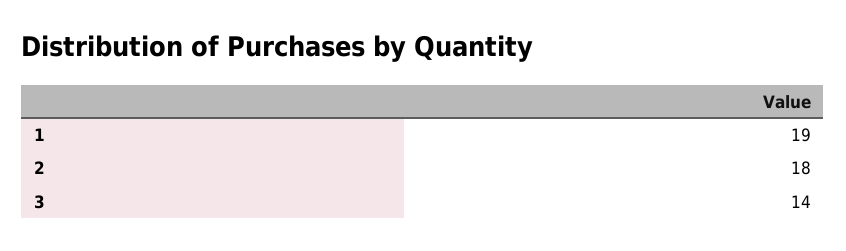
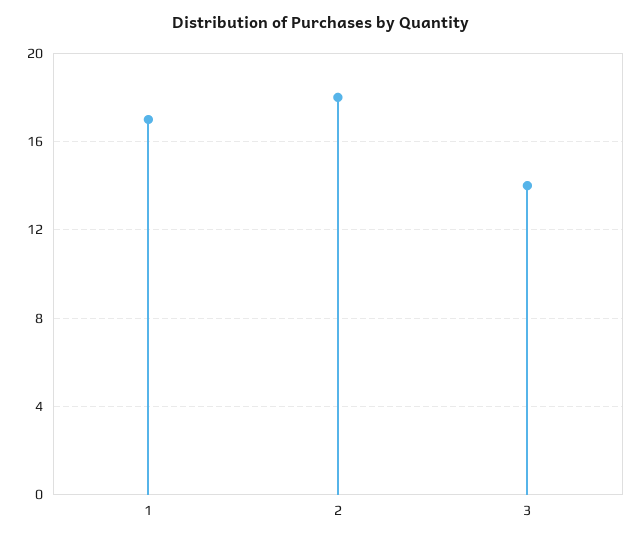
  {
-   "1": 19,
+   "1": 17,
    "2": 18,
    "3": 14
  }

